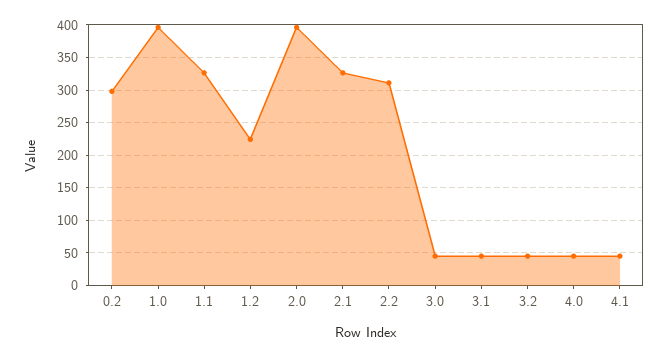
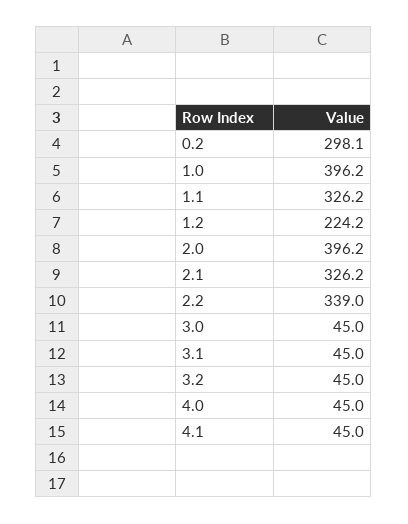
  {
    "0.2": 298.1,
    "1.0": 396.2,
    "1.1": 326.2,
    "1.2": 224.2,
    "2.0": 396.2,
    "2.1": 326.2,
-   "2.2": 310,
+   "2.2": 339,
    "3.0": 45,
    "3.1": 45,
    "3.2": 45,
    "4.0": 45,
    "4.1": 45
  }

